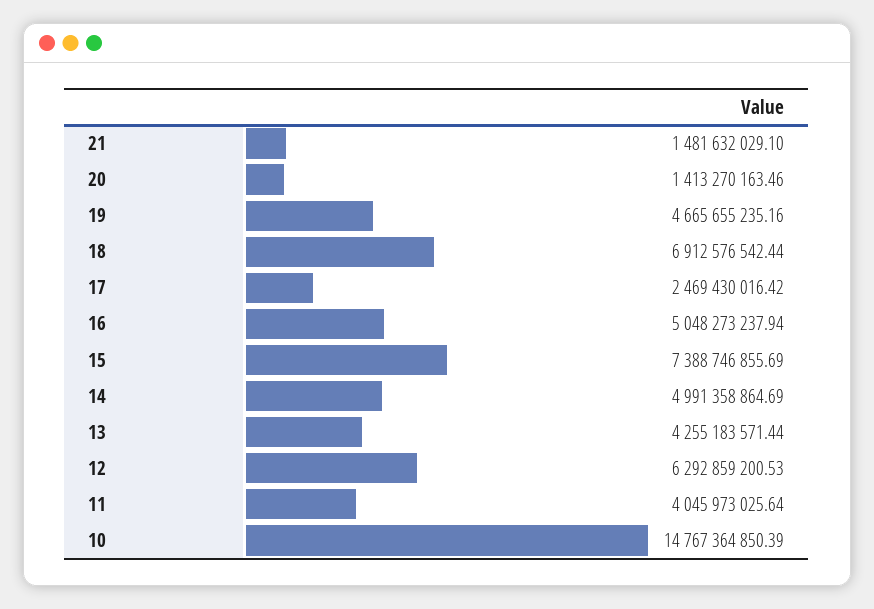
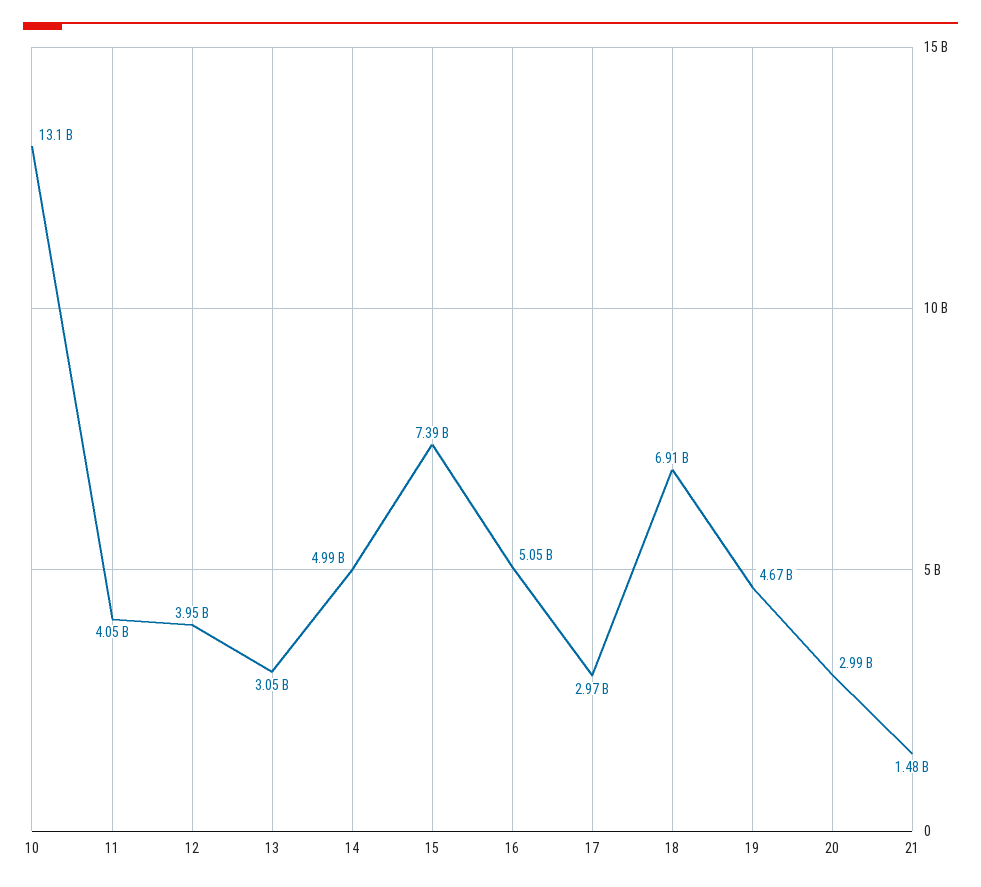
  {
    "21": 1481632029.1,
-   "20": 1413270163.46,
+   "20": 2990000000,
    "19": 4665655235.16,
    "18": 6912576542.44,
-   "17": 2469430016.42,
+   "17": 2970000000,
    "16": 5048273237.94,
    "15": 7388746855.69,
    "14": 4991358864.69,
-   "13": 4255183571.44,
+   "13": 3050000000,
-   "12": 6292859200.53,
+   "12": 3950000000,
    "11": 4045973025.64,
-   "10": 14767364850.39
+   "10": 13100000000
  }

